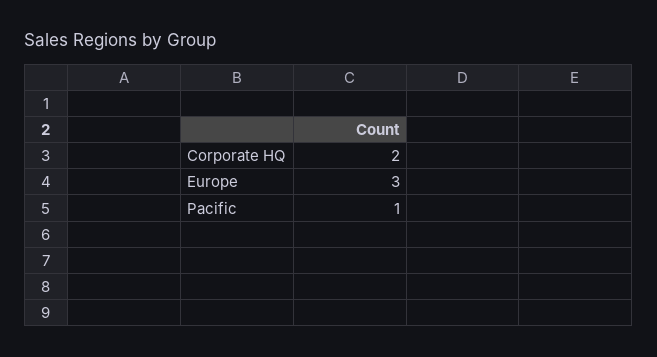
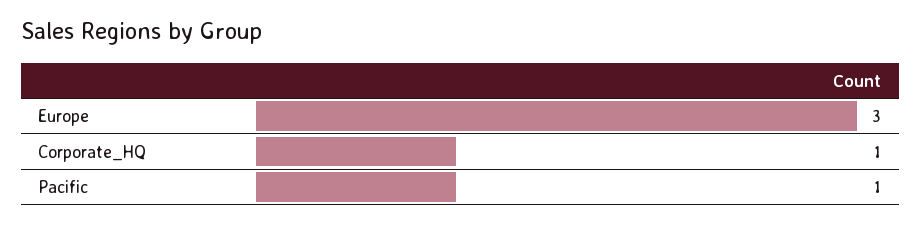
  {
-   "Corporate HQ": 2,
+   "Corporate HQ": 1,
    "Europe": 3,
    "Pacific": 1
  }

